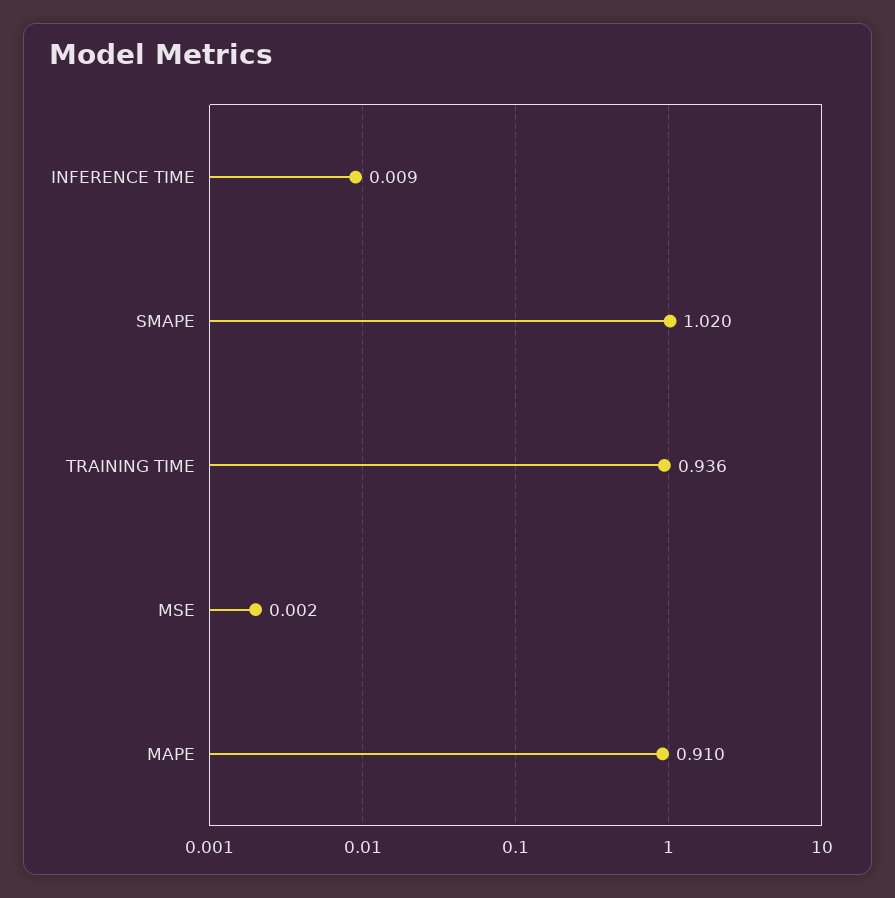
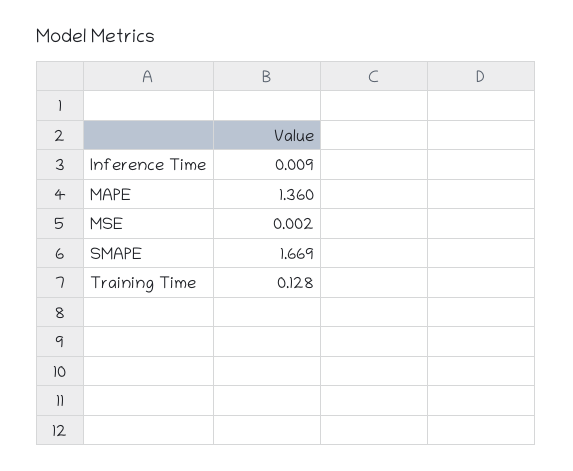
  {
    "INFERENCE TIME": 0.009,
-   "SMAPE": 1.02,
+   "SMAPE": 1.669,
-   "TRAINING TIME": 0.936,
+   "TRAINING TIME": 0.128,
    "MSE": 0.002,
-   "MAPE": 0.91
+   "MAPE": 1.36
  }

